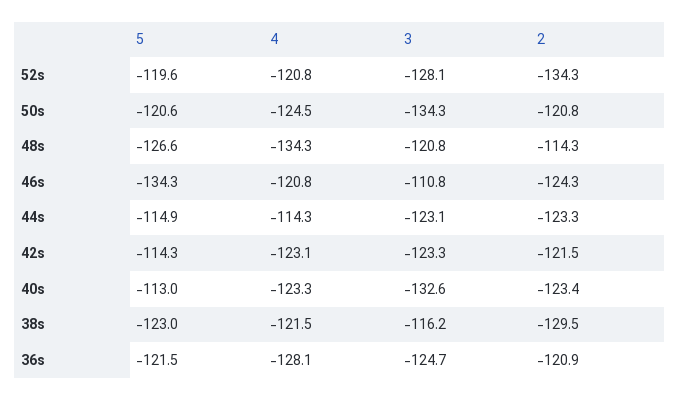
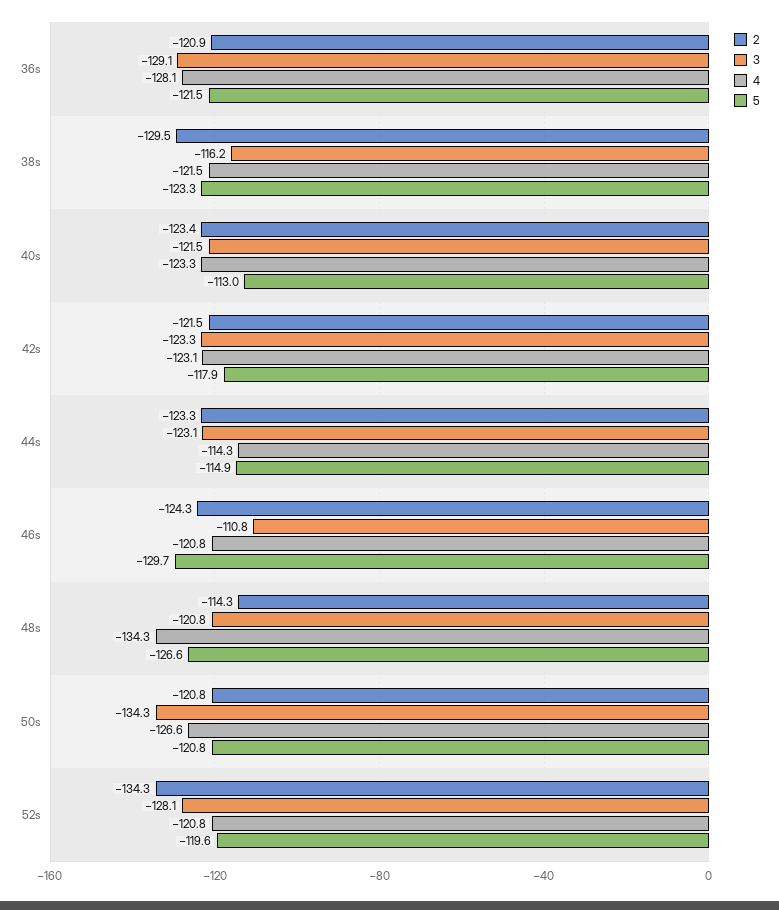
  {
    "5": {
      "52s": -119.6,
-     "50s": -120.6,
+     "50s": -120.8,
      "48s": -126.6,
-     "46s": -134.3,
+     "46s": -129.7,
      "44s": -114.9,
-     "42s": -114.3,
+     "42s": -117.9,
      "40s": -113,
-     "38s": -123,
+     "38s": -123.3,
      "36s": -121.5
    },
    "4": {
      "52s": -120.8,
-     "50s": -124.5,
+     "50s": -126.6,
      "48s": -134.3,
      "46s": -120.8,
      "44s": -114.3,
      "42s": -123.1,
      "40s": -123.3,
      "38s": -121.5,
      "36s": -128.1
    },
    "3": {
      "52s": -128.1,
      "50s": -134.3,
      "48s": -120.8,
      "46s": -110.8,
      "44s": -123.1,
      "42s": -123.3,
-     "40s": -132.6,
+     "40s": -121.5,
      "38s": -116.2,
-     "36s": -124.7
+     "36s": -129.1
    },
    "2": {
      "52s": -134.3,
      "50s": -120.8,
      "48s": -114.3,
      "46s": -124.3,
      "44s": -123.3,
      "42s": -121.5,
      "40s": -123.4,
      "38s": -129.5,
      "36s": -120.9
    }
  }

